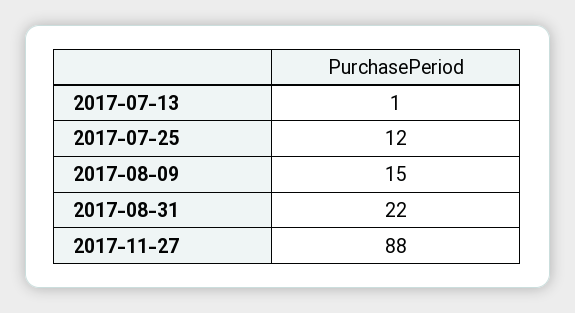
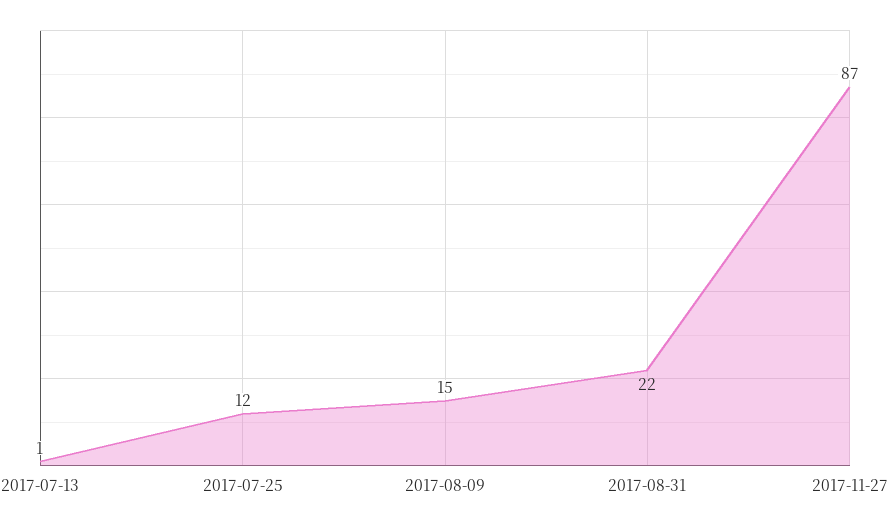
  {
    "2017-07-13": 1,
    "2017-07-25": 12,
    "2017-08-09": 15,
    "2017-08-31": 22,
-   "2017-11-27": 88
+   "2017-11-27": 87
  }

